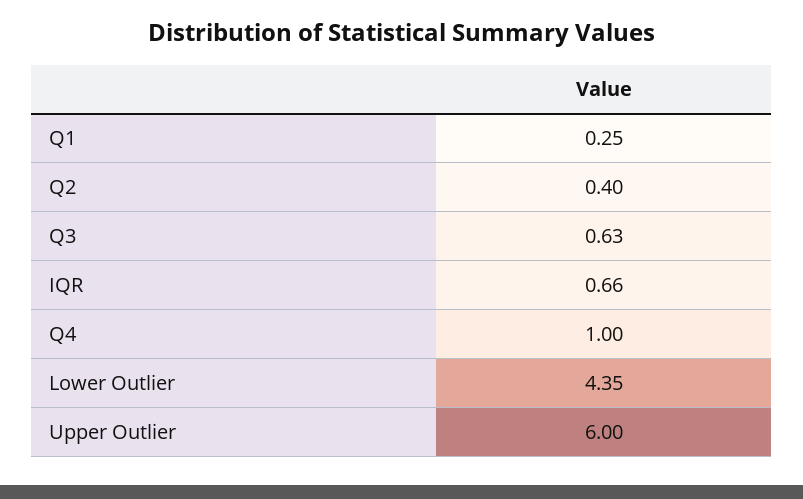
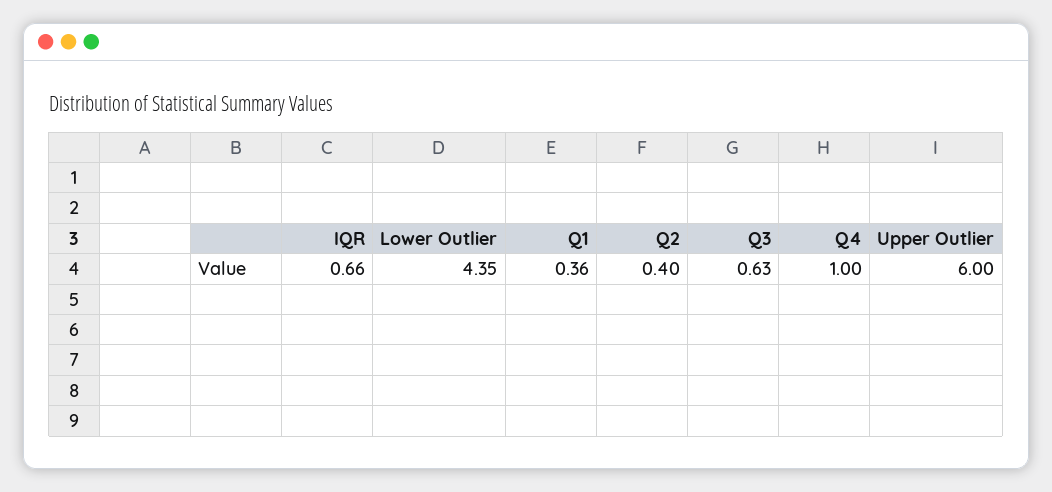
  {
-   "Q1": 0.25,
+   "Q1": 0.36,
    "Q2": 0.4,
    "Q3": 0.63,
    "IQR": 0.66,
    "Q4": 1,
    "Lower Outlier": 4.35,
    "Upper Outlier": 6
  }

